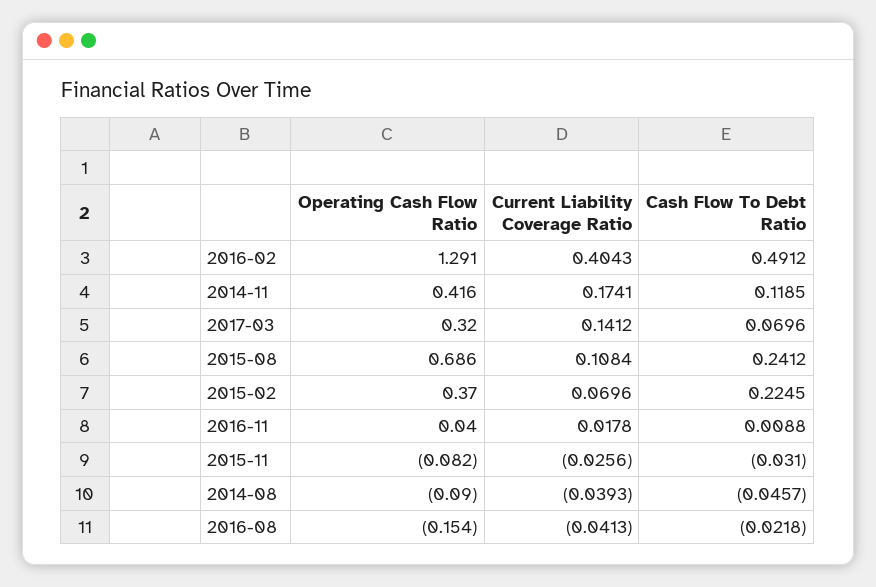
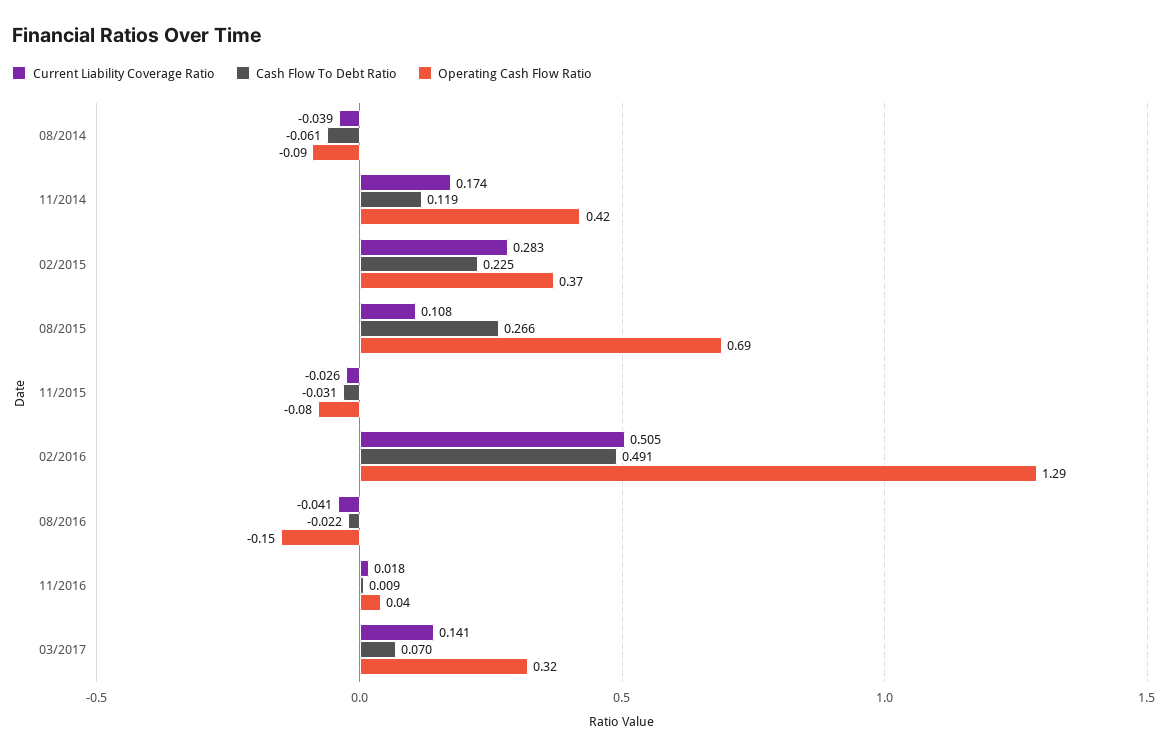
  {
    "Operating Cash Flow Ratio": {
      "2016-02": 1.291,
      "2014-11": 0.416,
      "2017-03": 0.32,
      "2015-08": 0.686,
      "2015-02": 0.37,
      "2016-11": 0.04,
      "2015-11": -0.082,
      "2014-08": -0.09,
      "2016-08": -0.154
    },
    "Current Liability Coverage Ratio": {
-     "2016-02": 0.4043,
+     "2016-02": 0.505,
      "2014-11": 0.1741,
      "2017-03": 0.1412,
      "2015-08": 0.1084,
-     "2015-02": 0.0696,
+     "2015-02": 0.283,
      "2016-11": 0.0178,
      "2015-11": -0.0256,
      "2014-08": -0.0393,
      "2016-08": -0.0413
    },
    "Cash Flow To Debt Ratio": {
      "2016-02": 0.4912,
      "2014-11": 0.1185,
      "2017-03": 0.0696,
-     "2015-08": 0.2412,
+     "2015-08": 0.266,
      "2015-02": 0.2245,
      "2016-11": 0.0088,
      "2015-11": -0.031,
-     "2014-08": -0.0457,
+     "2014-08": -0.061,
      "2016-08": -0.0218
    }
  }

